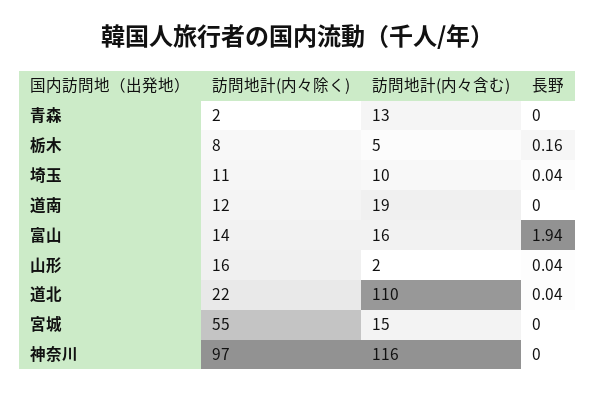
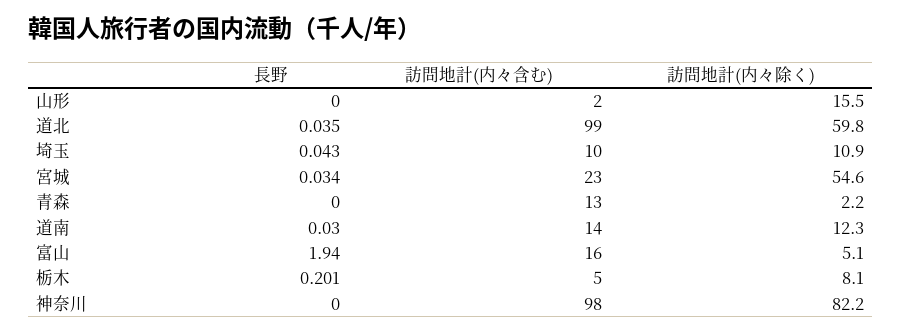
  {
    "訪問地計(内々除く)": {
      "青森": 2.2,
      "栃木": 8.1,
      "埼玉": 10.9,
      "道南": 12.3,
-     "富山": 14,
+     "富山": 5.1,
      "山形": 15.5,
-     "道北": 22,
+     "道北": 59.8,
      "宮城": 54.6,
-     "神奈川": 97
+     "神奈川": 82.2
    },
    "訪問地計(内々含む)": {
      "青森": 13,
      "栃木": 5,
      "埼玉": 10,
-     "道南": 19,
+     "道南": 14,
      "富山": 16,
      "山形": 2,
-     "道北": 110,
+     "道北": 99,
-     "宮城": 15,
+     "宮城": 23,
-     "神奈川": 116
+     "神奈川": 98
    },
    "長野": {
      "青森": 0,
-     "栃木": 0.16,
+     "栃木": 0.201,
      "埼玉": 0.043,
-     "道南": 0,
+     "道南": 0.03,
      "富山": 1.94,
-     "山形": 0.04,
+     "山形": 0,
      "道北": 0.035,
-     "宮城": 0,
+     "宮城": 0.034,
      "神奈川": 0
    }
  }

